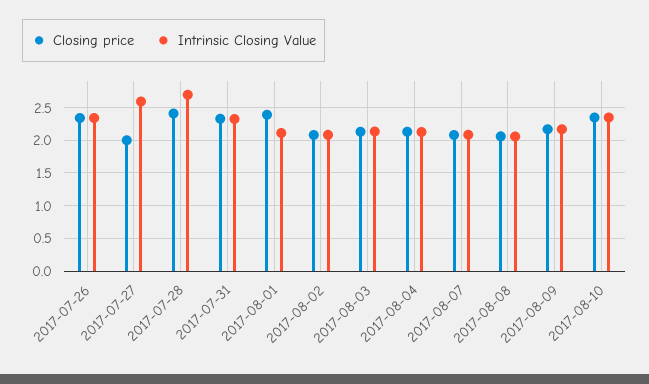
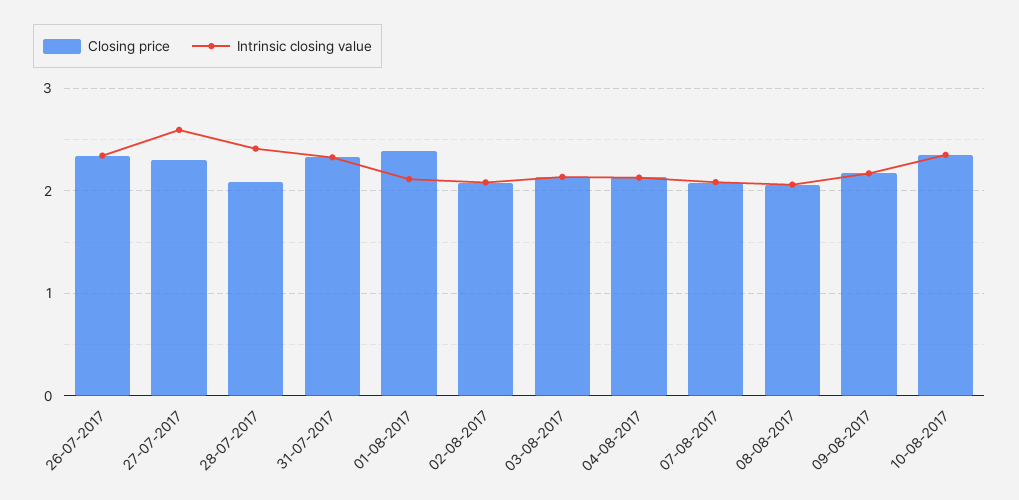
  {
    "Closing price": {
      "2017-07-26": 2.3,
-     "2017-07-27": 2,
+     "2017-07-27": 2.3,
-     "2017-07-28": 2.4,
+     "2017-07-28": 2.1,
      "2017-07-31": 2.3,
      "2017-08-01": 2.4,
      "2017-08-02": 2.1,
      "2017-08-03": 2.1,
      "2017-08-04": 2.1,
      "2017-08-07": 2.1,
      "2017-08-08": 2.1,
      "2017-08-09": 2.2,
      "2017-08-10": 2.4
    },
    "Intrinsic Closing Value": {
      "2017-07-26": 2.3,
      "2017-07-27": 2.6,
-     "2017-07-28": 2.7,
+     "2017-07-28": 2.4,
      "2017-07-31": 2.3,
      "2017-08-01": 2.1,
      "2017-08-02": 2.1,
      "2017-08-03": 2.1,
      "2017-08-04": 2.1,
      "2017-08-07": 2.1,
      "2017-08-08": 2.1,
      "2017-08-09": 2.2,
      "2017-08-10": 2.4
    }
  }

